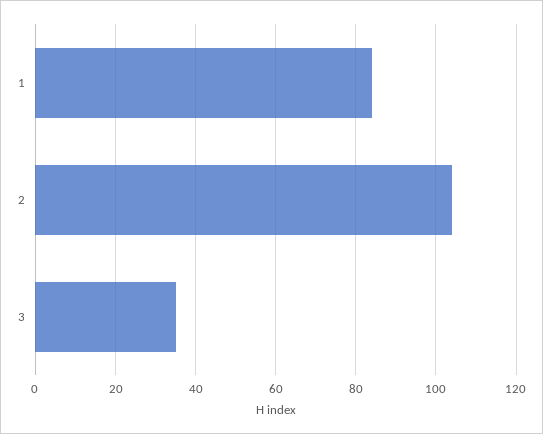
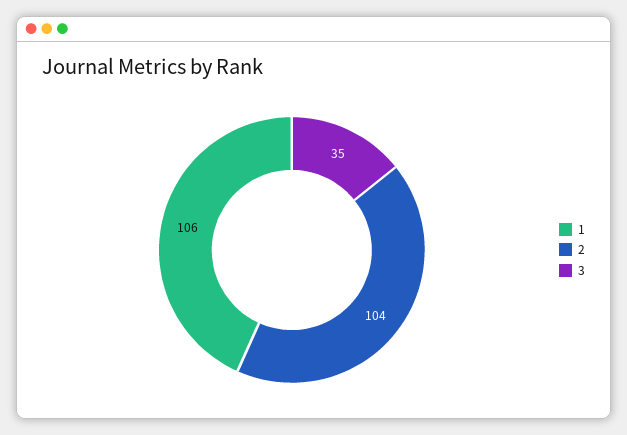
  {
-   "1": 85,
+   "1": 106,
    "2": 104,
    "3": 35
  }

